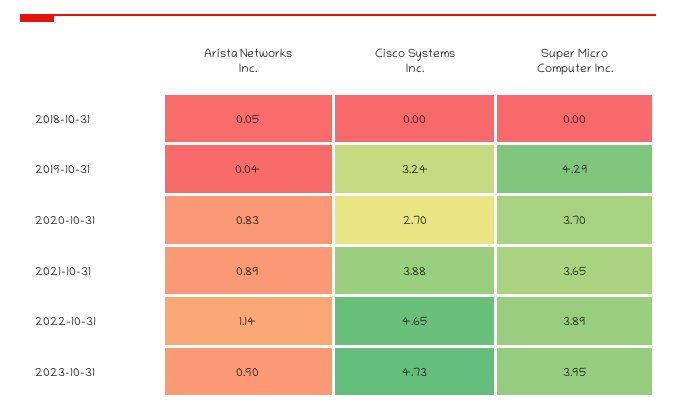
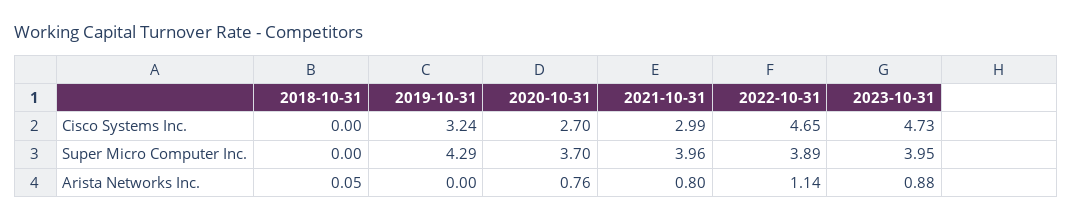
  {
    "Arista Networks Inc.": {
      "2018-10-31": 0.05,
-     "2019-10-31": 0.04,
+     "2019-10-31": 0,
-     "2020-10-31": 0.83,
+     "2020-10-31": 0.76,
-     "2021-10-31": 0.89,
+     "2021-10-31": 0.8,
      "2022-10-31": 1.14,
-     "2023-10-31": 0.9
+     "2023-10-31": 0.88
    },
    "Cisco Systems Inc.": {
      "2018-10-31": 0,
      "2019-10-31": 3.24,
      "2020-10-31": 2.7,
-     "2021-10-31": 3.88,
+     "2021-10-31": 2.99,
      "2022-10-31": 4.65,
      "2023-10-31": 4.73
    },
    "Super Micro Computer Inc.": {
      "2018-10-31": 0,
      "2019-10-31": 4.29,
      "2020-10-31": 3.7,
-     "2021-10-31": 3.65,
+     "2021-10-31": 3.96,
      "2022-10-31": 3.89,
      "2023-10-31": 3.95
    }
  }

